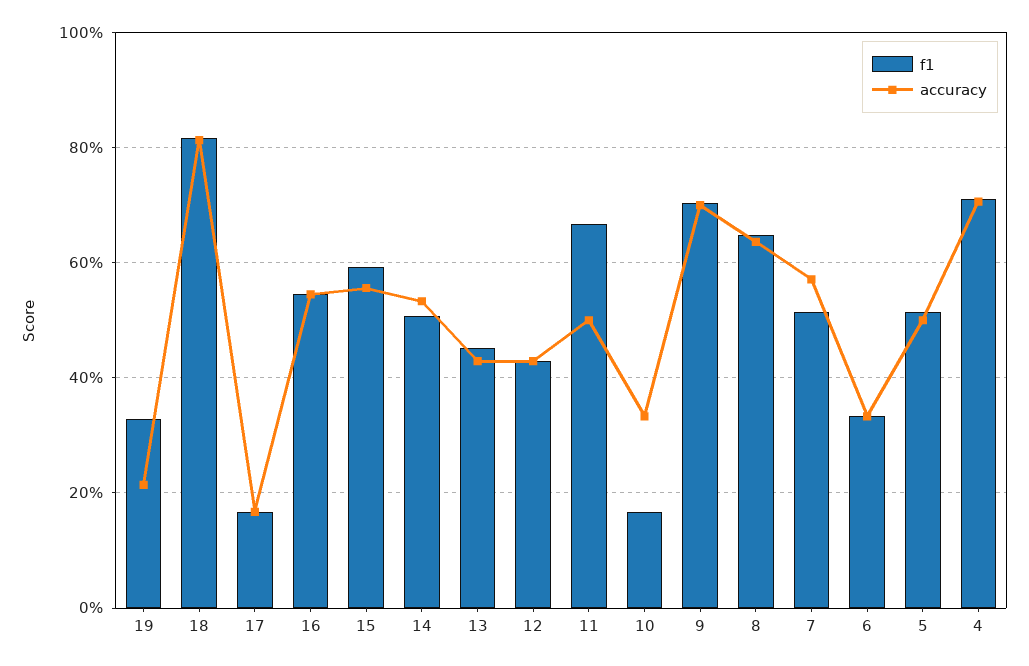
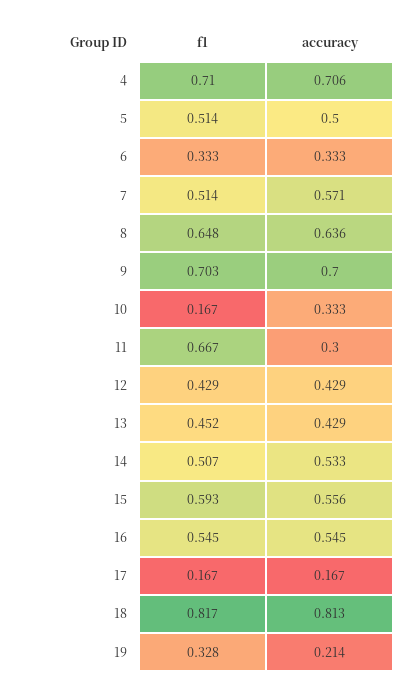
  {
    "f1": {
      "19": 0.328,
      "18": 0.817,
      "17": 0.167,
      "16": 0.545,
      "15": 0.593,
      "14": 0.507,
      "13": 0.452,
      "12": 0.429,
      "11": 0.667,
      "10": 0.167,
      "9": 0.703,
      "8": 0.648,
      "7": 0.514,
      "6": 0.333,
      "5": 0.514,
      "4": 0.71
    },
    "accuracy": {
      "19": 0.214,
      "18": 0.813,
      "17": 0.167,
      "16": 0.545,
      "15": 0.556,
      "14": 0.533,
      "13": 0.429,
      "12": 0.429,
-     "11": 0.5,
+     "11": 0.3,
      "10": 0.333,
      "9": 0.7,
      "8": 0.636,
      "7": 0.571,
      "6": 0.333,
      "5": 0.5,
      "4": 0.706
    }
  }

